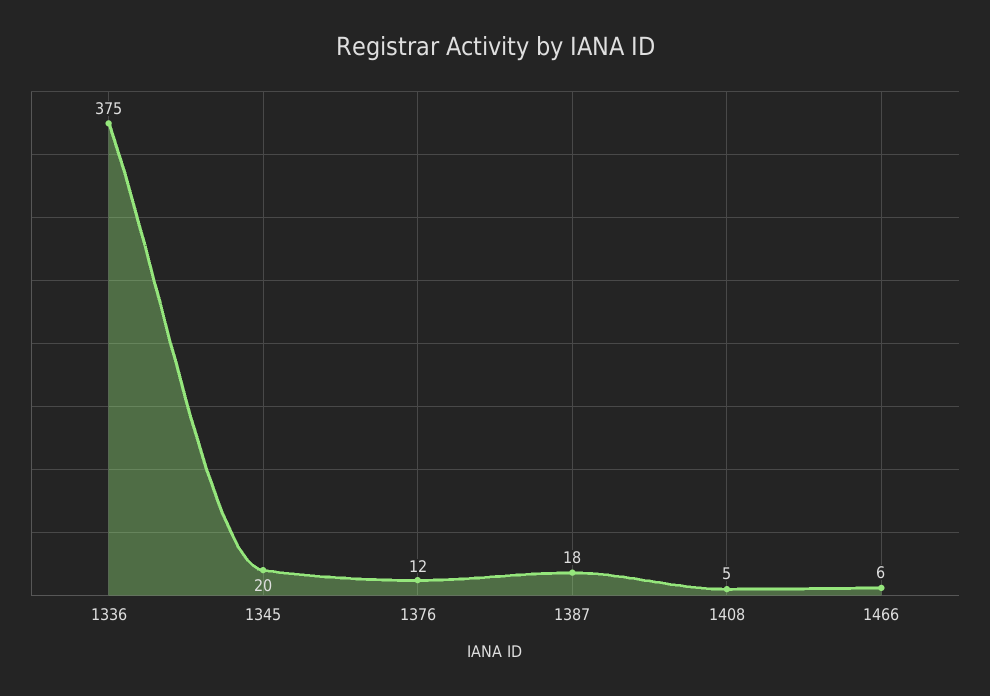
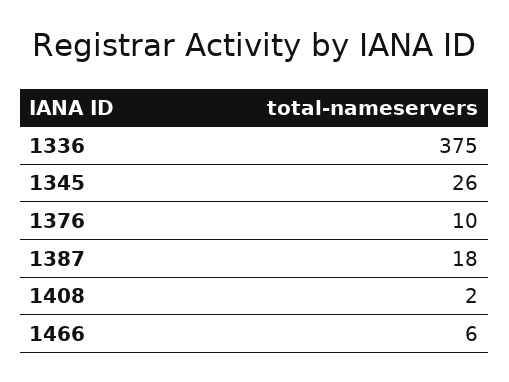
  {
    "1336": 375,
-   "1345": 20,
+   "1345": 26,
-   "1376": 12,
+   "1376": 10,
    "1387": 18,
-   "1408": 5,
+   "1408": 2,
    "1466": 6
  }

